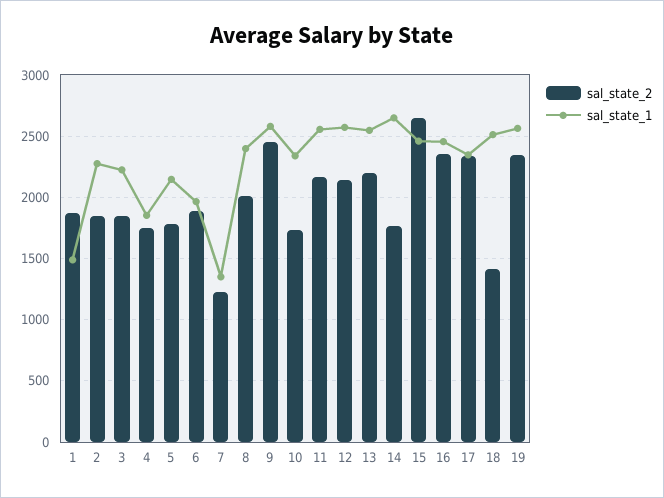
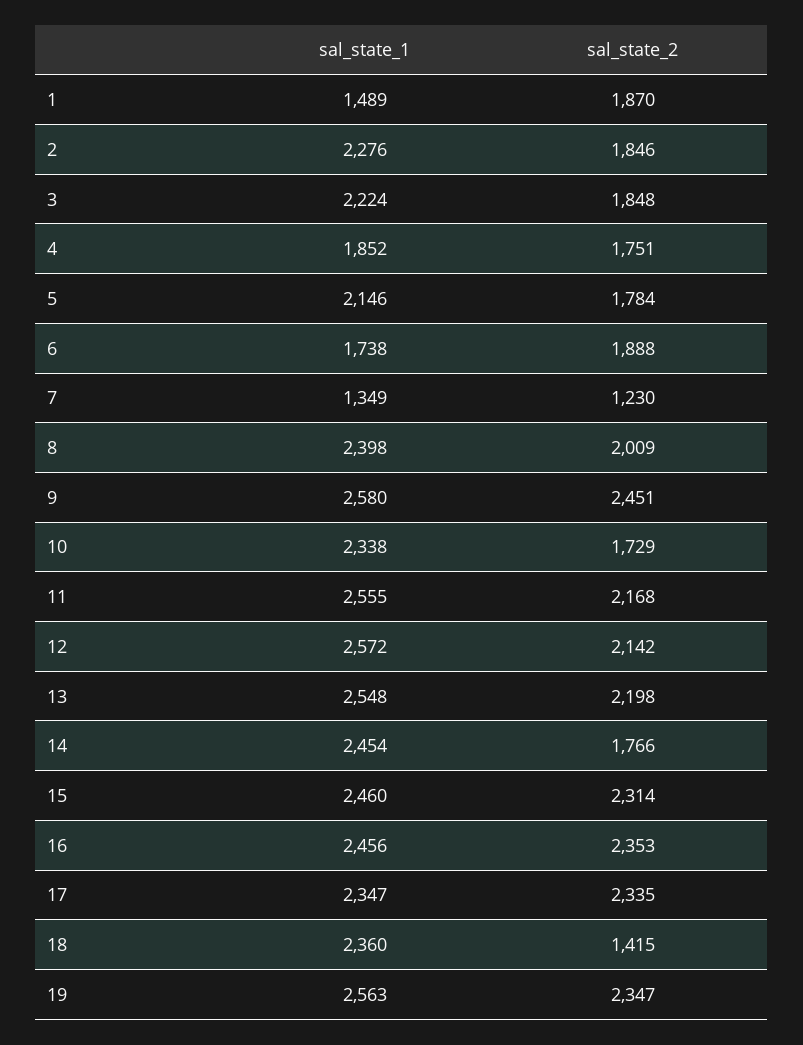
  {
    "sal_state_2": {
      "1": 1870,
      "2": 1846,
      "3": 1848,
      "4": 1751,
      "5": 1784,
      "6": 1888,
      "7": 1230,
      "8": 2009,
      "9": 2451,
      "10": 1729,
      "11": 2168,
      "12": 2142,
      "13": 2198,
      "14": 1766,
-     "15": 2650,
+     "15": 2314,
      "16": 2353,
      "17": 2335,
      "18": 1415,
      "19": 2347
    },
    "sal_state_1": {
      "1": 1489,
      "2": 2276,
      "3": 2224,
      "4": 1852,
      "5": 2146,
-     "6": 1950,
+     "6": 1738,
      "7": 1349,
      "8": 2398,
      "9": 2580,
      "10": 2338,
      "11": 2555,
      "12": 2572,
      "13": 2548,
-     "14": 2650,
+     "14": 2454,
      "15": 2460,
      "16": 2456,
      "17": 2347,
-     "18": 2500,
+     "18": 2360,
      "19": 2563
    }
  }

